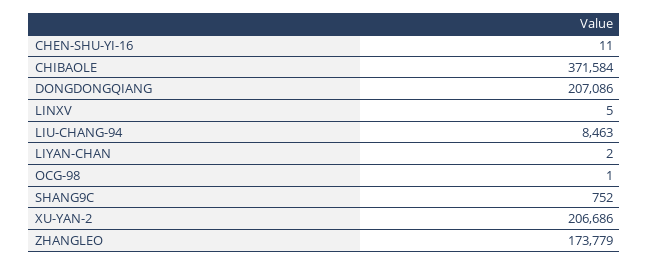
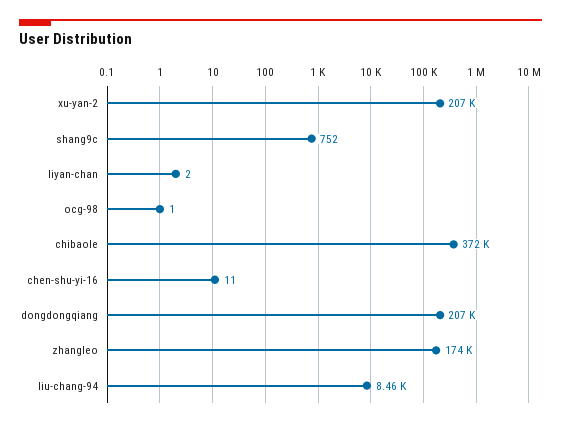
  {
    "CHEN-SHU-YI-16": 11,
    "CHIBAOLE": 371584,
    "DONGDONGQIANG": 207086,
-   "LINXV": 5,
    "LIU-CHANG-94": 8463,
    "LIYAN-CHAN": 2,
    "OCG-98": 1,
    "SHANG9C": 752,
    "XU-YAN-2": 206686,
    "ZHANGLEO": 173779
  }

